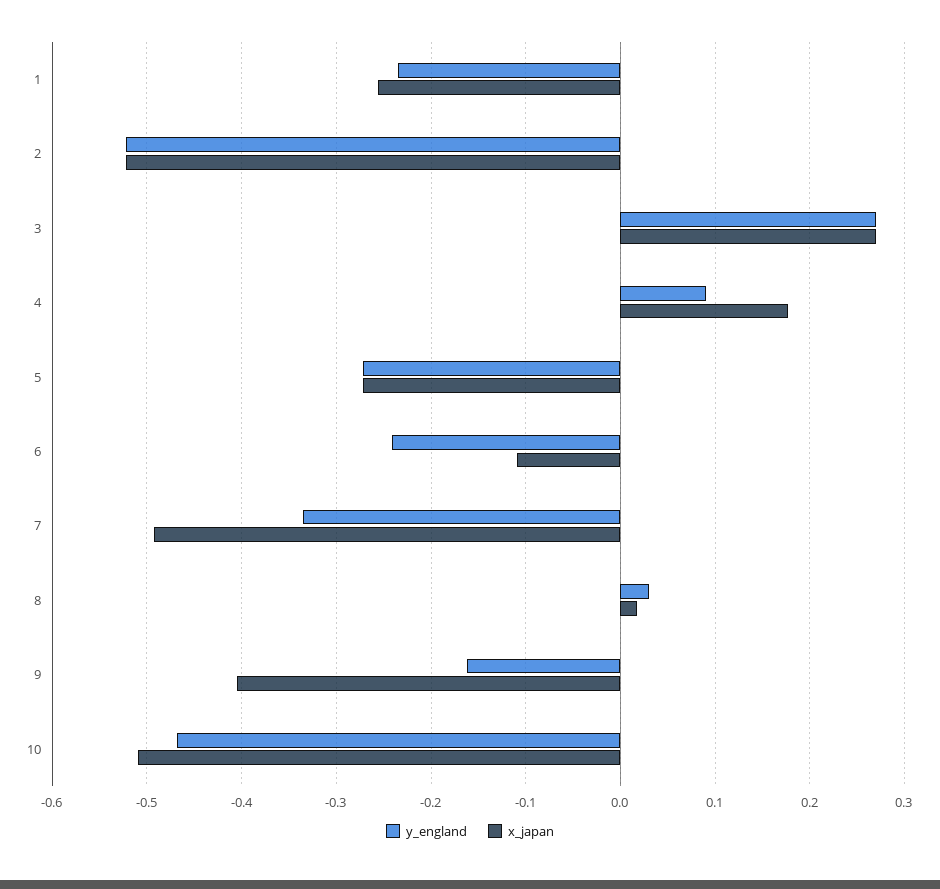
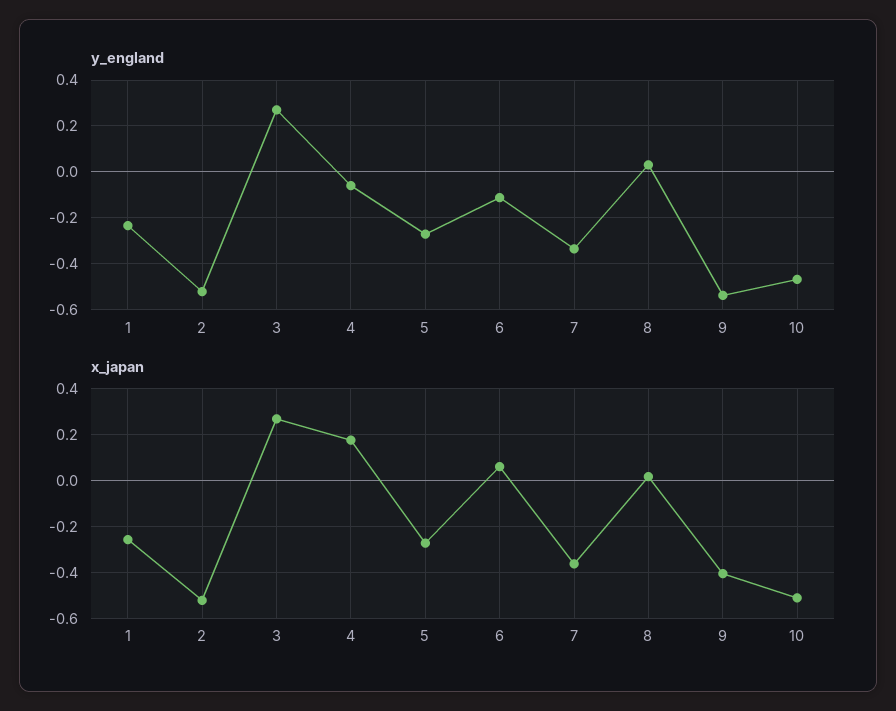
  {
    "y_england": {
      "1": -0.23,
      "2": -0.52,
      "3": 0.27,
-     "4": 0.09,
+     "4": -0.05,
      "5": -0.27,
-     "6": -0.24,
+     "6": -0.1,
      "7": -0.34,
      "8": 0.03,
-     "9": -0.16,
+     "9": -0.55,
      "10": -0.47
    },
    "x_japan": {
      "1": -0.26,
      "2": -0.52,
      "3": 0.27,
      "4": 0.18,
      "5": -0.27,
-     "6": -0.11,
+     "6": 0.05,
-     "7": -0.49,
+     "7": -0.35,
      "8": 0.02,
      "9": -0.4,
      "10": -0.51
    }
  }

